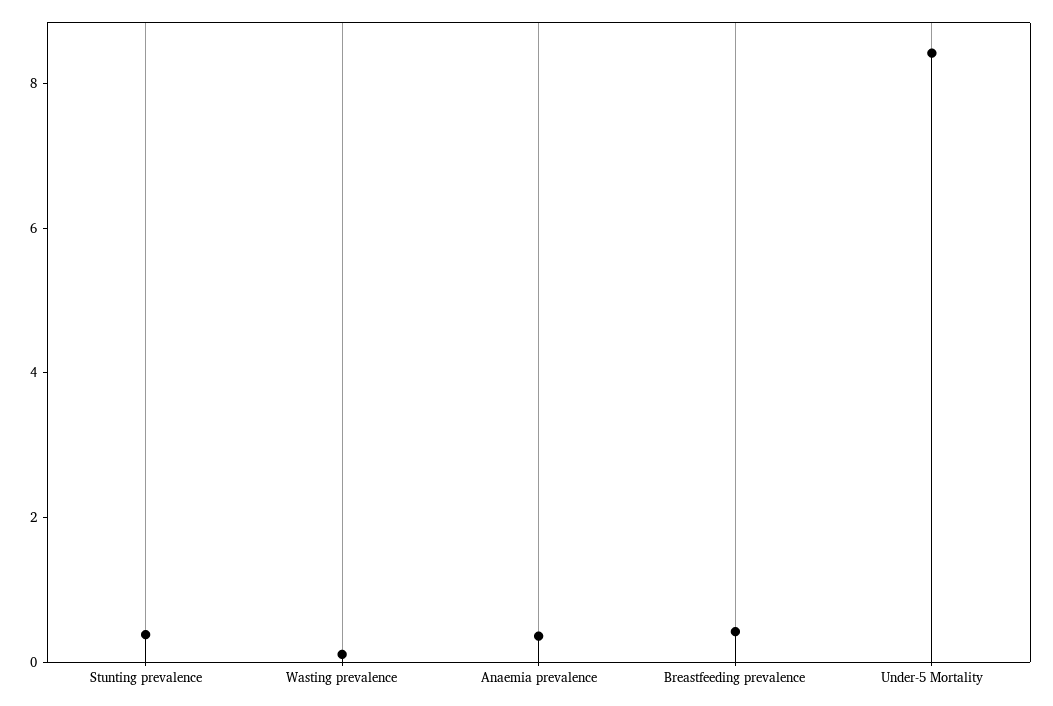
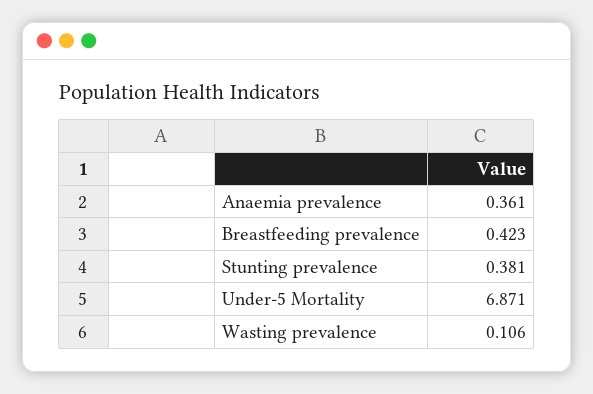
  {
    "Stunting prevalence": 0.381,
    "Wasting prevalence": 0.106,
    "Anaemia prevalence": 0.361,
    "Breastfeeding prevalence": 0.423,
-   "Under-5 Mortality": 8.5
+   "Under-5 Mortality": 6.871
  }

